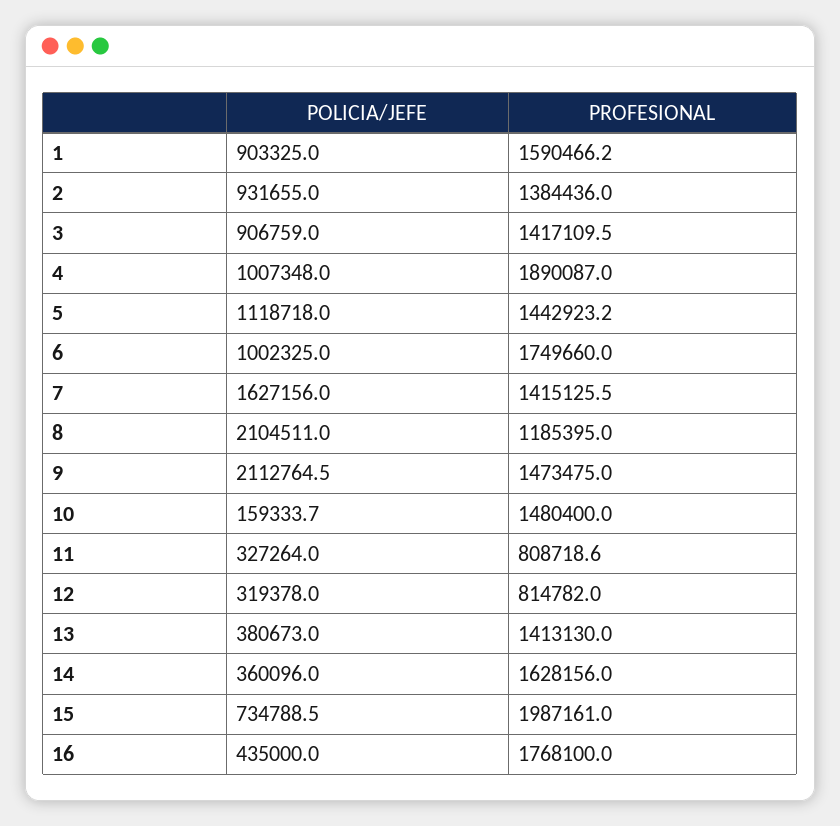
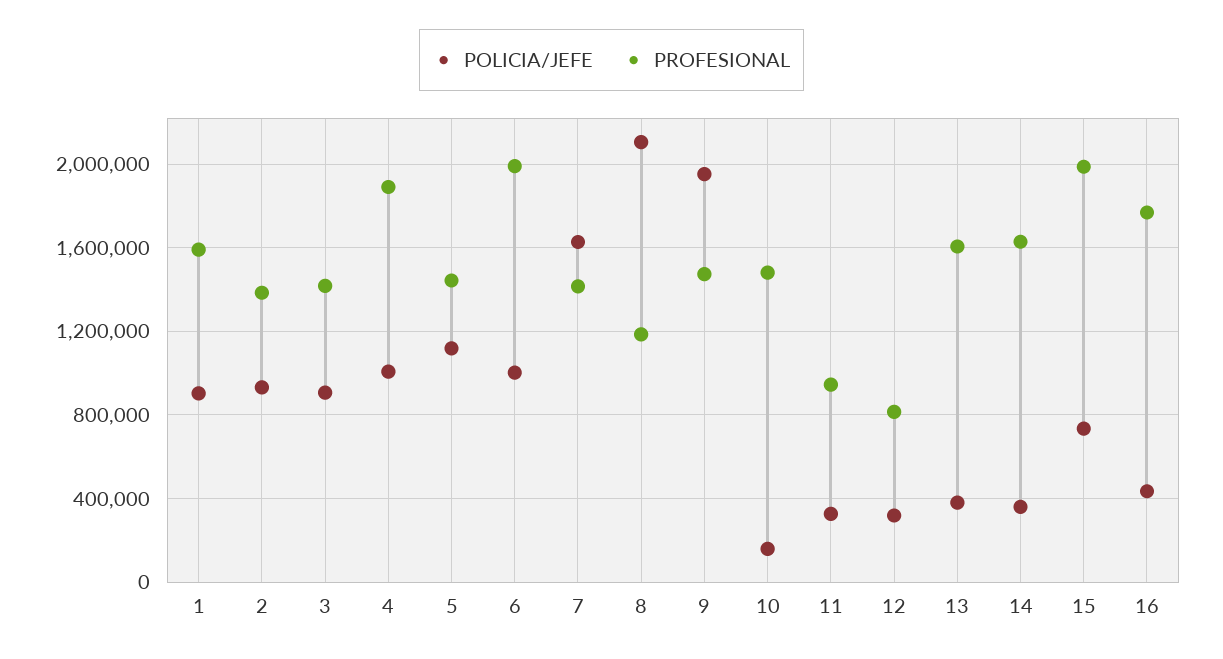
  {
    "POLICIA/JEFE": {
      "1": 903325,
      "2": 931655,
      "3": 906759,
      "4": 1007348,
      "5": 1118718,
      "6": 1002325,
      "7": 1627156,
      "8": 2104511,
-     "9": 2112764.5,
+     "9": 1950000,
      "10": 159333.7,
      "11": 327264,
      "12": 319378,
      "13": 380673,
      "14": 360096,
      "15": 734788.5,
      "16": 435000
    },
    "PROFESIONAL": {
      "1": 1590466.2,
      "2": 1384436,
      "3": 1417109.5,
      "4": 1890087,
      "5": 1442923.2,
-     "6": 1749660,
+     "6": 2000000,
      "7": 1415125.5,
      "8": 1185395,
      "9": 1473475,
      "10": 1480400,
-     "11": 808718.6,
+     "11": 950000,
      "12": 814782,
-     "13": 1413130,
+     "13": 1600000,
      "14": 1628156,
      "15": 1987161,
      "16": 1768100
    }
  }

